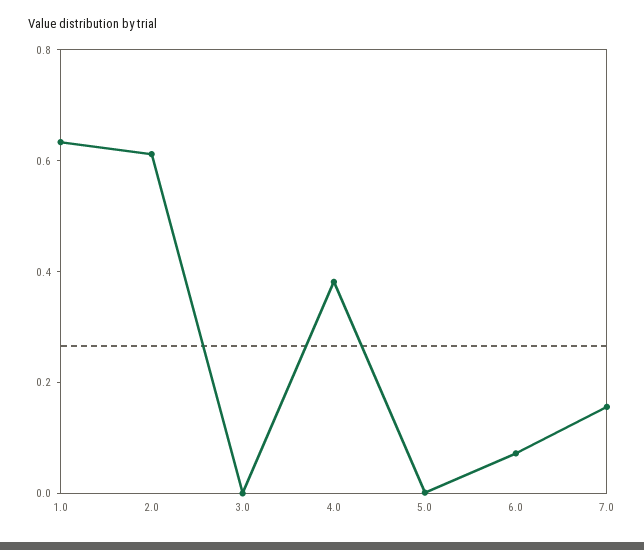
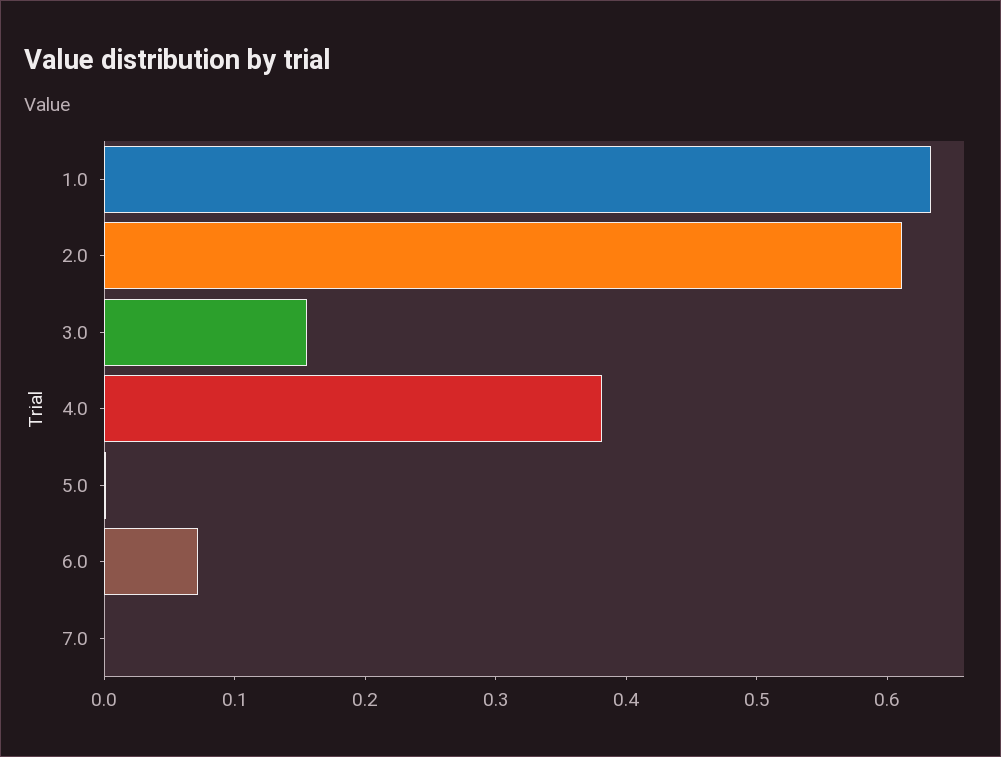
  {
    "1.0": 0.64,
    "2.0": 0.62,
-   "3.0": 0,
+   "3.0": 0.16,
    "4.0": 0.38,
    "5.0": 0,
    "6.0": 0.08,
-   "7.0": 0.15
+   "7.0": 0
  }

